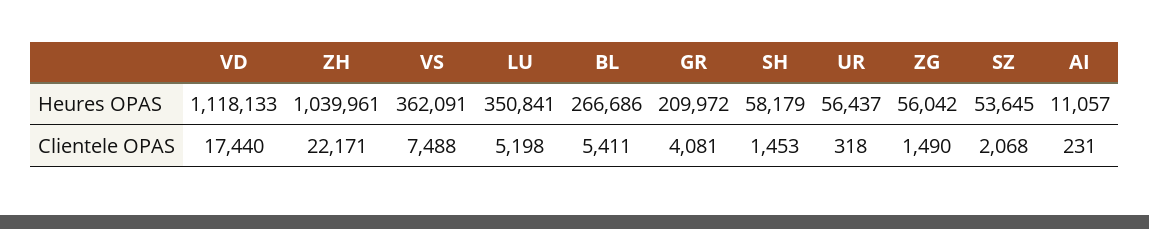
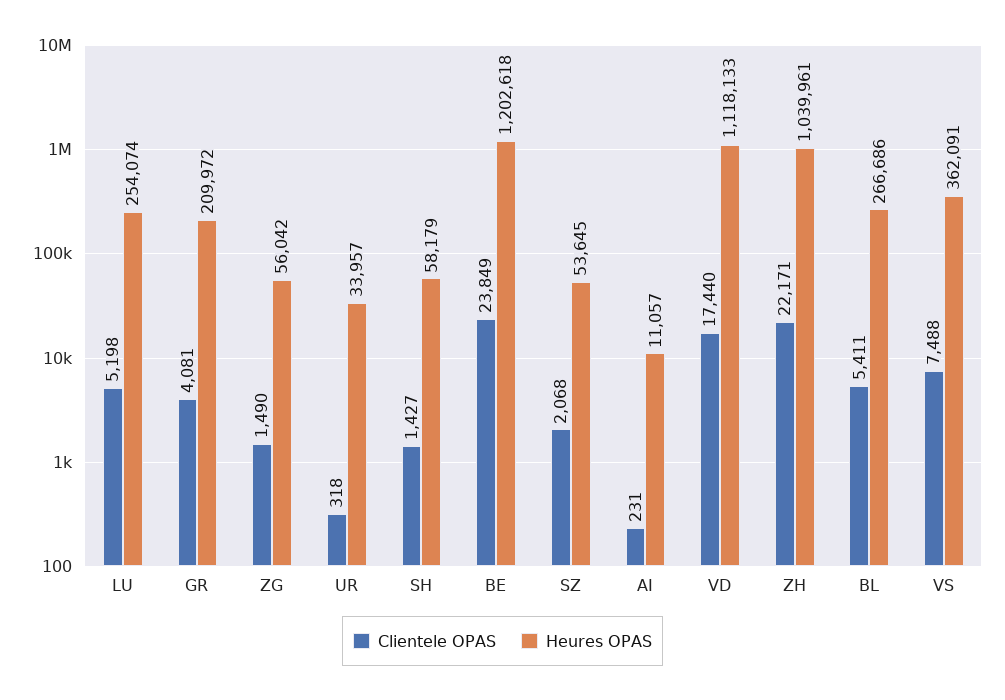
  {
    "Heures OPAS": {
      "VD": 1118133,
      "ZH": 1039961,
      "VS": 362091,
-     "LU": 350841,
+     "LU": 254074,
      "BL": 266686,
      "GR": 209972,
      "SH": 58179,
-     "UR": 56437,
+     "UR": 33957,
      "ZG": 56042,
      "SZ": 53645,
-     "AI": 11057
+     "AI": 11057,
+     "BE": 1202618
    },
    "Clientele OPAS": {
      "VD": 17440,
      "ZH": 22171,
      "VS": 7488,
      "LU": 5198,
      "BL": 5411,
      "GR": 4081,
-     "SH": 1453,
+     "SH": 1427,
      "UR": 318,
      "ZG": 1490,
      "SZ": 2068,
-     "AI": 231
+     "AI": 231,
+     "BE": 23849
    }
  }

